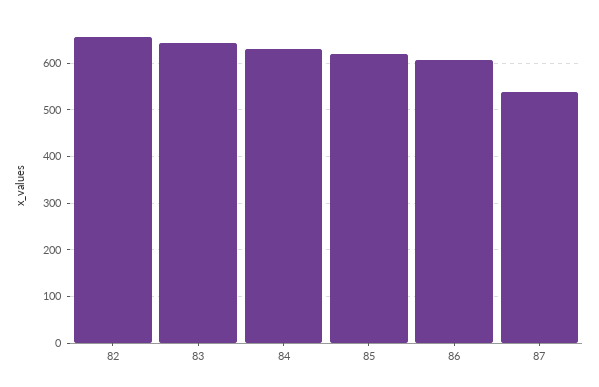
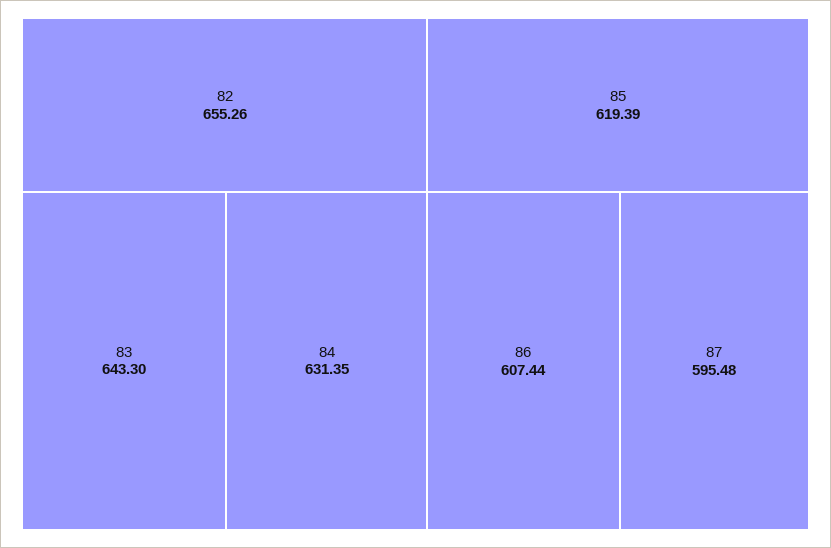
  {
    "82": 655.26,
    "83": 643.3,
    "84": 631.35,
    "85": 619.39,
    "86": 607.44,
-   "87": 540
+   "87": 595.48
  }

